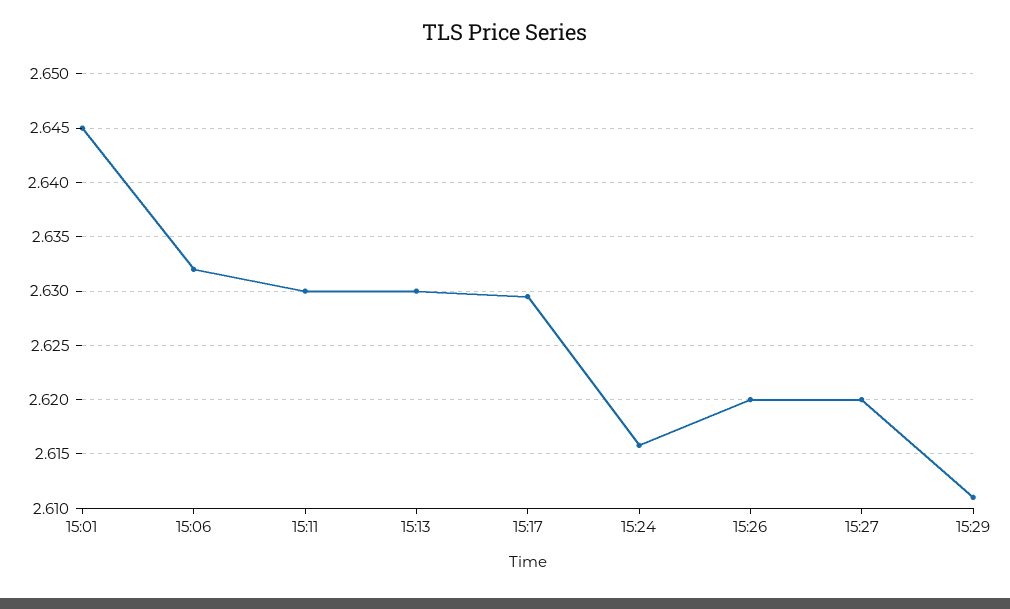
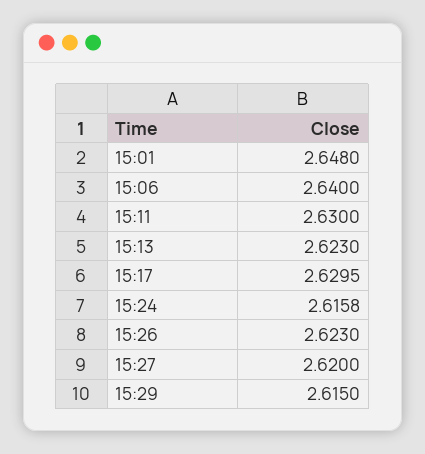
  {
-   "15:01": 2.645,
+   "15:01": 2.648,
-   "15:06": 2.632,
+   "15:06": 2.64,
    "15:11": 2.63,
-   "15:13": 2.63,
+   "15:13": 2.623,
    "15:17": 2.6295,
    "15:24": 2.6158,
-   "15:26": 2.62,
+   "15:26": 2.623,
    "15:27": 2.62,
-   "15:29": 2.611
+   "15:29": 2.615
  }

